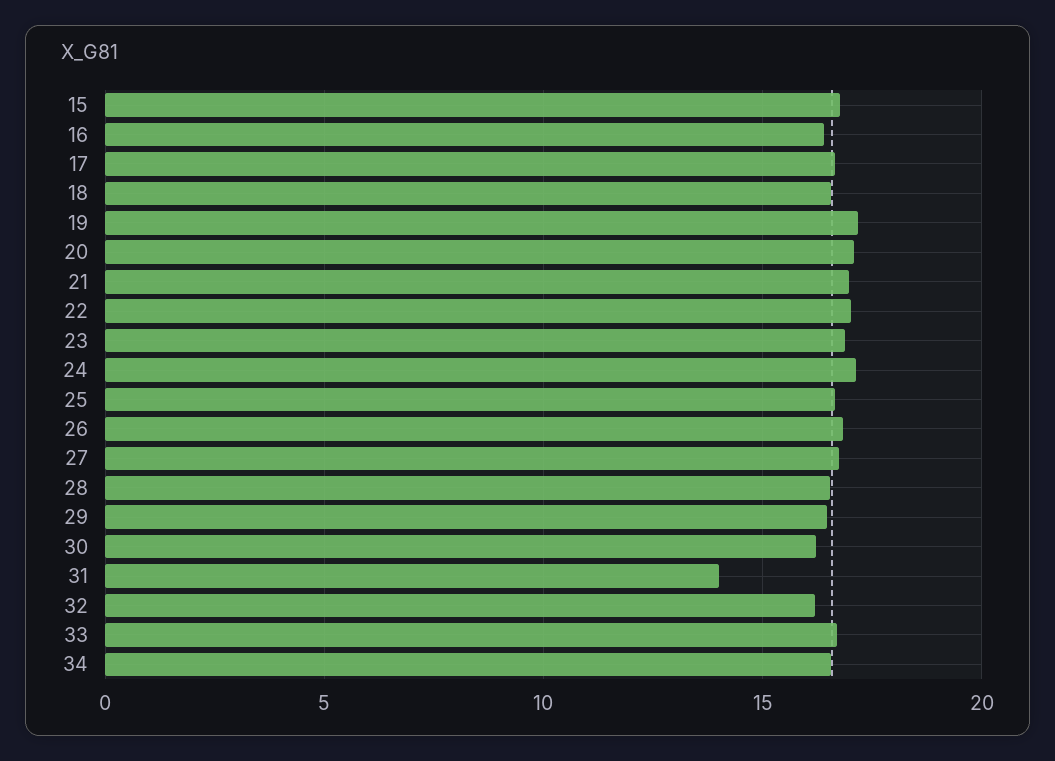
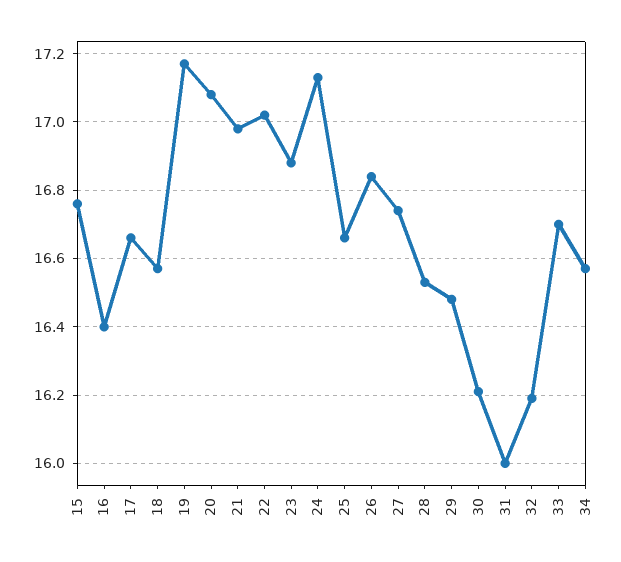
  {
    "15": 16.75,
    "16": 16.4,
    "17": 16.65,
    "18": 16.55,
    "19": 17.15,
    "20": 17.1,
    "21": 17,
    "22": 17,
    "23": 16.9,
    "24": 17.15,
    "25": 16.65,
    "26": 16.85,
    "27": 16.75,
    "28": 16.55,
    "29": 16.5,
    "30": 16.2,
-   "31": 14,
+   "31": 16,
    "32": 16.2,
    "33": 16.7,
    "34": 16.55
  }

